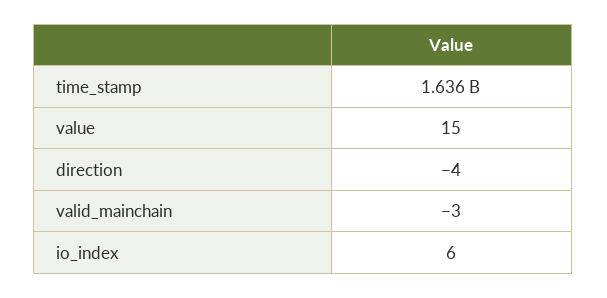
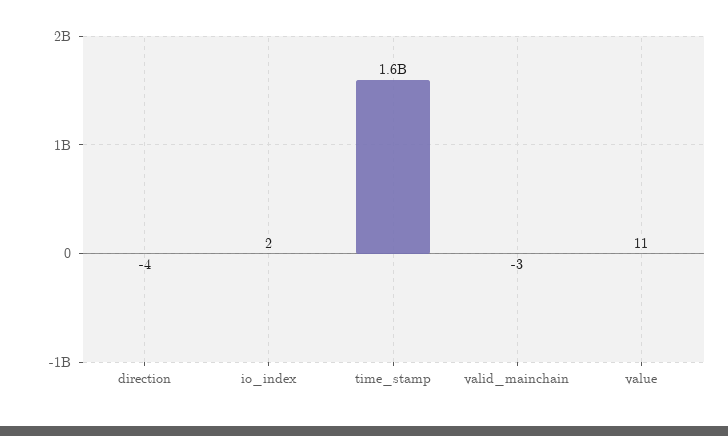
  {
    "time_stamp": 1636000000,
-   "value": 15,
+   "value": 11,
    "direction": -4,
    "valid_mainchain": -3,
-   "io_index": 6
+   "io_index": 2
  }

